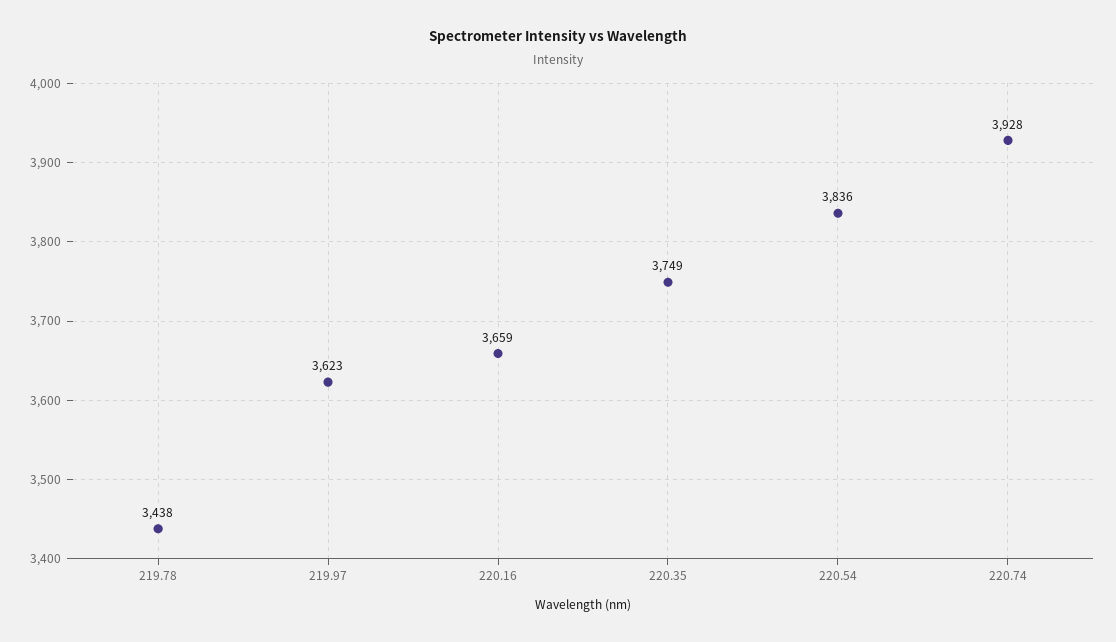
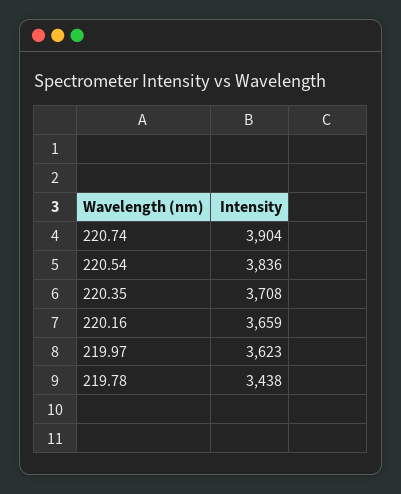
  {
    "219.78": 3438,
    "219.97": 3623,
    "220.16": 3659,
-   "220.35": 3749,
+   "220.35": 3708,
    "220.54": 3836,
-   "220.74": 3928
+   "220.74": 3904
  }

